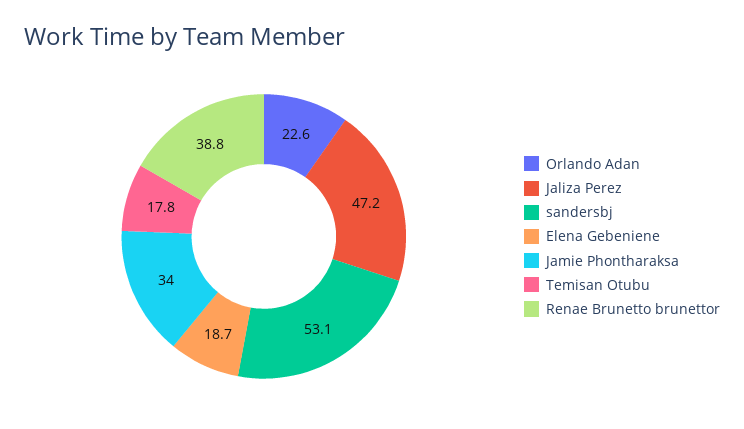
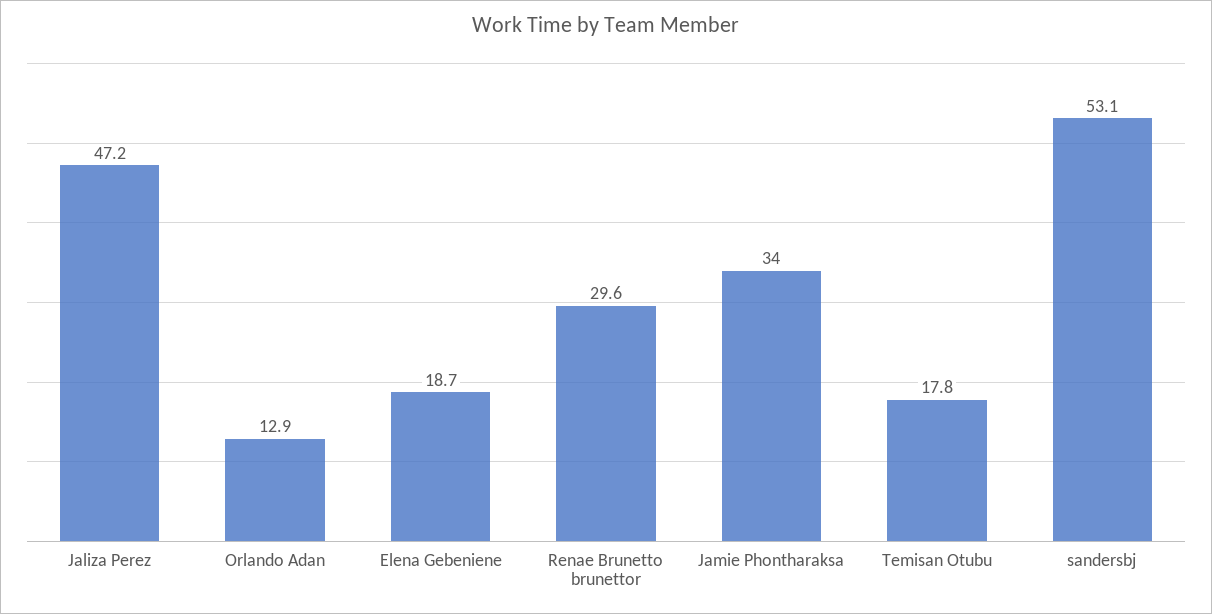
  {
-   "Orlando Adan": 22.6,
+   "Orlando Adan": 12.9,
    "Jaliza Perez": 47.2,
    "sandersbj": 53.1,
    "Elena Gebeniene": 18.7,
    "Jamie Phontharaksa": 34,
    "Temisan Otubu": 17.8,
-   "Renae Brunetto brunettor": 38.8
+   "Renae Brunetto brunettor": 29.6
  }

